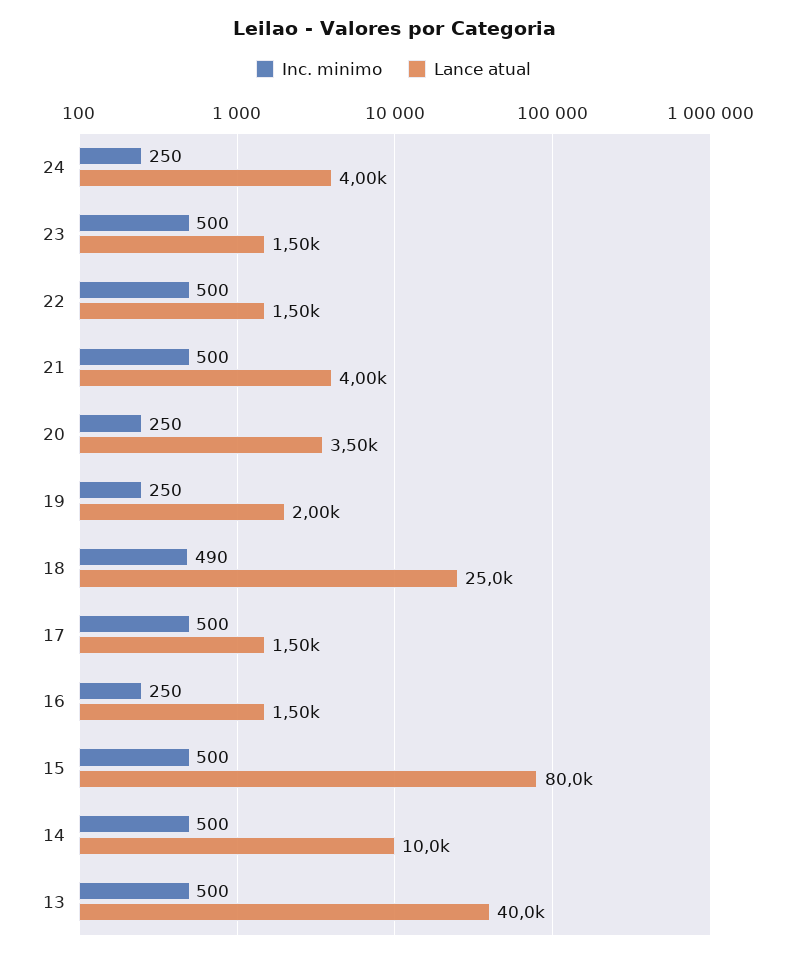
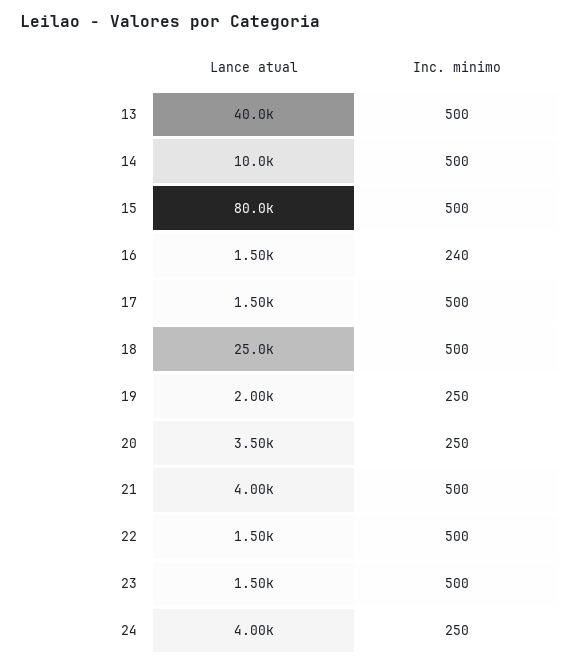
  {
    "Inc. minimo": {
      "24": 250,
      "23": 500,
      "22": 500,
      "21": 500,
      "20": 250,
      "19": 250,
-     "18": 490,
+     "18": 500,
      "17": 500,
-     "16": 250,
+     "16": 240,
      "15": 500,
      "14": 500,
      "13": 500
    },
    "Lance atual": {
      "24": 4000,
      "23": 1500,
      "22": 1500,
      "21": 4000,
      "20": 3500,
      "19": 2000,
      "18": 25000,
      "17": 1500,
      "16": 1500,
      "15": 80000,
      "14": 10000,
      "13": 40000
    }
  }

